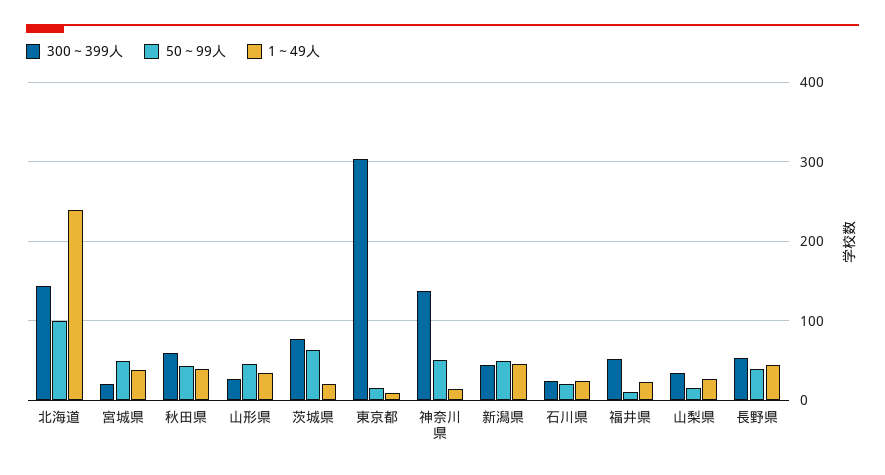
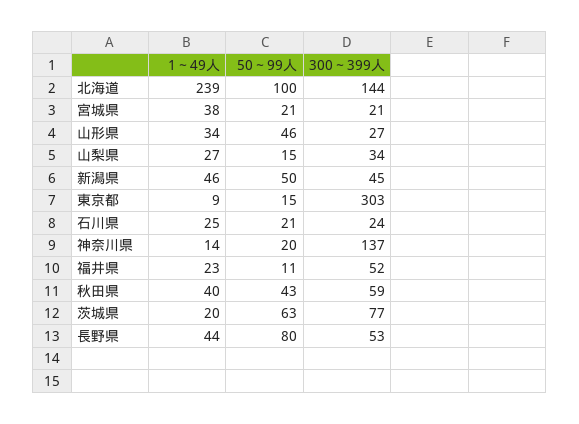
  {
    "300～399人": {
      "北海道": 144,
      "宮城県": 21,
      "秋田県": 59,
      "山形県": 27,
      "茨城県": 77,
      "東京都": 303,
      "神奈川県": 137,
      "新潟県": 45,
      "石川県": 24,
      "福井県": 52,
      "山梨県": 34,
      "長野県": 53
    },
    "50～99人": {
      "北海道": 100,
-     "宮城県": 50,
+     "宮城県": 21,
      "秋田県": 43,
      "山形県": 46,
      "茨城県": 63,
      "東京都": 15,
-     "神奈川県": 50,
+     "神奈川県": 20,
      "新潟県": 50,
      "石川県": 21,
      "福井県": 11,
      "山梨県": 15,
-     "長野県": 40
+     "長野県": 80
    },
    "1～49人": {
      "北海道": 239,
      "宮城県": 38,
      "秋田県": 40,
      "山形県": 34,
      "茨城県": 20,
      "東京都": 9,
      "神奈川県": 14,
      "新潟県": 46,
      "石川県": 25,
      "福井県": 23,
      "山梨県": 27,
      "長野県": 44
    }
  }

